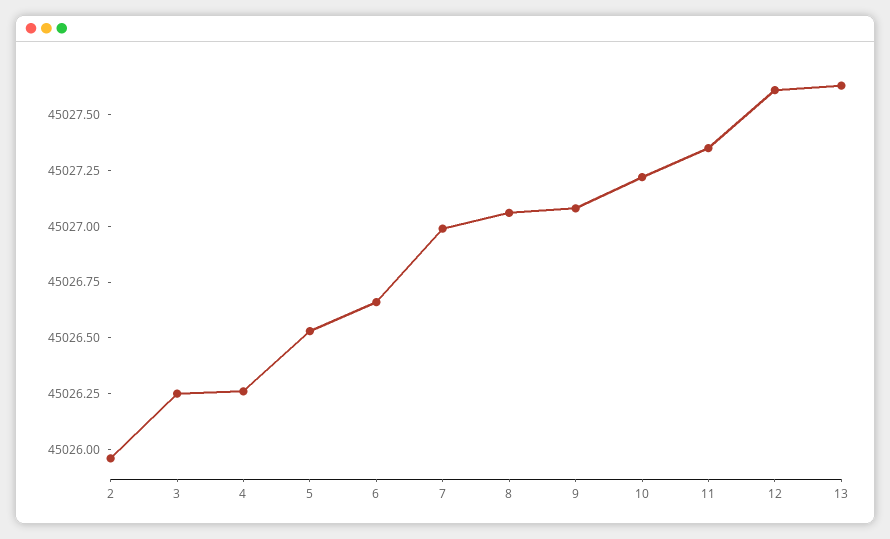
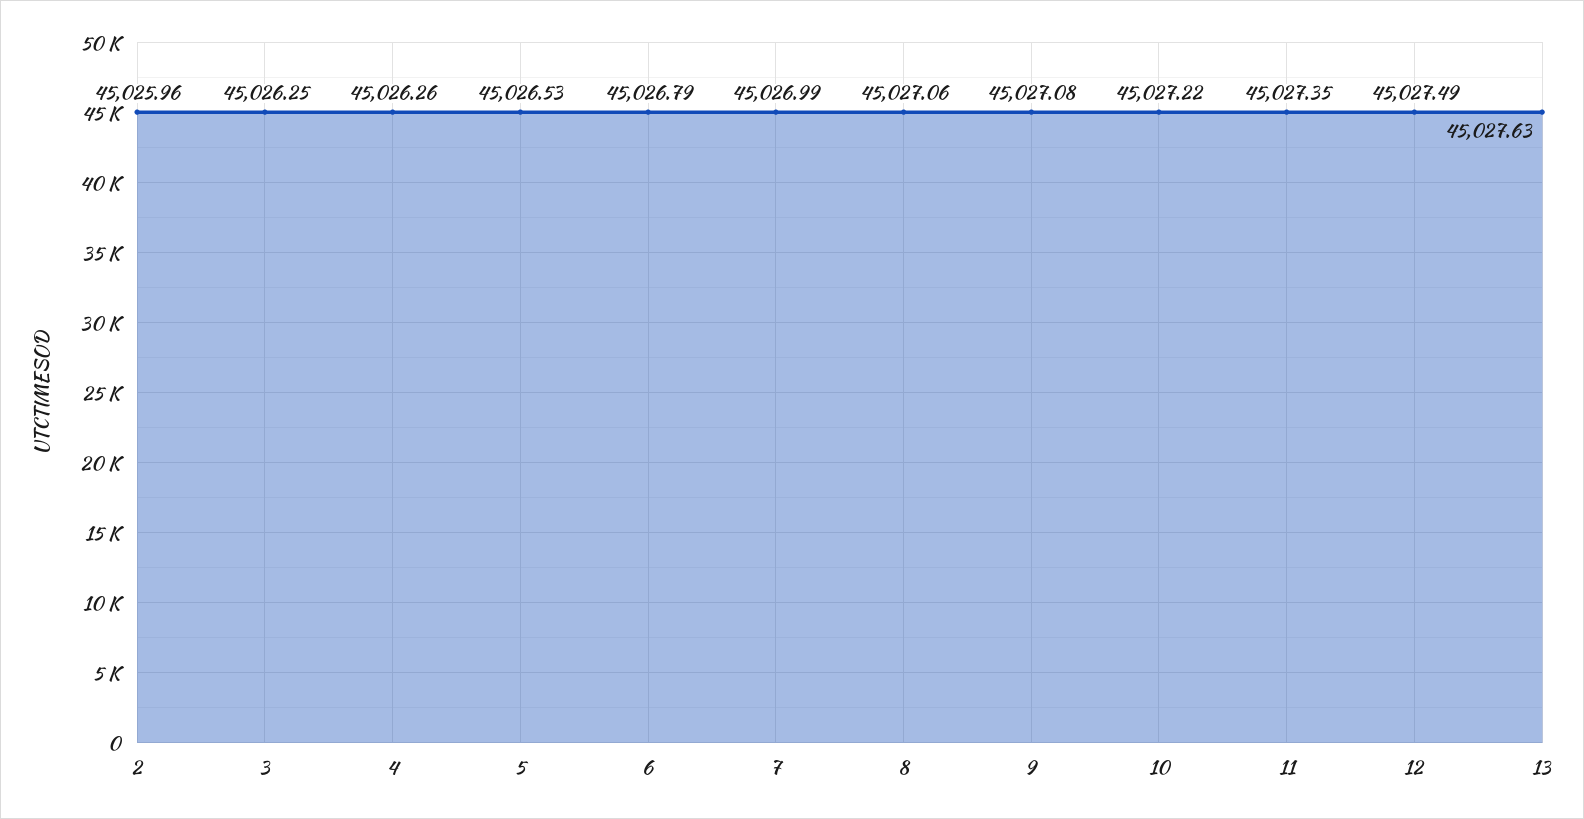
  {
    "2": 45025.96,
    "3": 45026.25,
    "4": 45026.26,
    "5": 45026.53,
-   "6": 45026.65,
+   "6": 45026.79,
    "7": 45026.99,
    "8": 45027.06,
    "9": 45027.08,
    "10": 45027.22,
    "11": 45027.35,
-   "12": 45027.6,
+   "12": 45027.49,
    "13": 45027.63
  }

